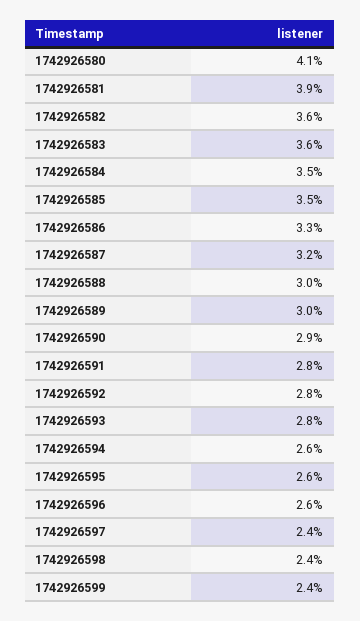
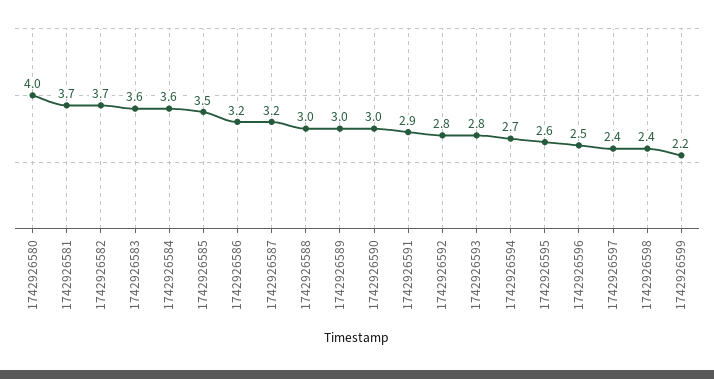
  {
-   "1742926580": 4.1,
+   "1742926580": 4,
-   "1742926581": 3.9,
+   "1742926581": 3.7,
-   "1742926582": 3.6,
+   "1742926582": 3.7,
    "1742926583": 3.6,
-   "1742926584": 3.5,
+   "1742926584": 3.6,
    "1742926585": 3.5,
-   "1742926586": 3.3,
+   "1742926586": 3.2,
    "1742926587": 3.2,
    "1742926588": 3,
    "1742926589": 3,
-   "1742926590": 2.9,
+   "1742926590": 3,
-   "1742926591": 2.8,
+   "1742926591": 2.9,
    "1742926592": 2.8,
    "1742926593": 2.8,
-   "1742926594": 2.6,
+   "1742926594": 2.7,
    "1742926595": 2.6,
-   "1742926596": 2.6,
+   "1742926596": 2.5,
    "1742926597": 2.4,
    "1742926598": 2.4,
-   "1742926599": 2.4
+   "1742926599": 2.2
  }

